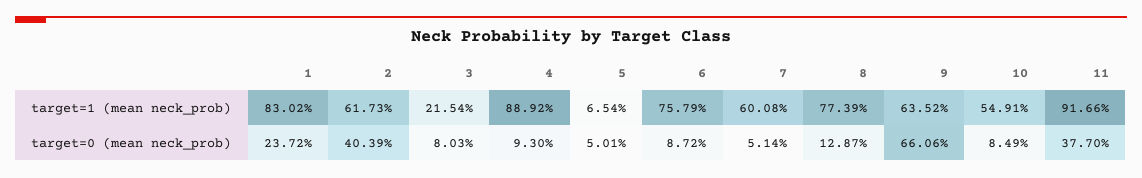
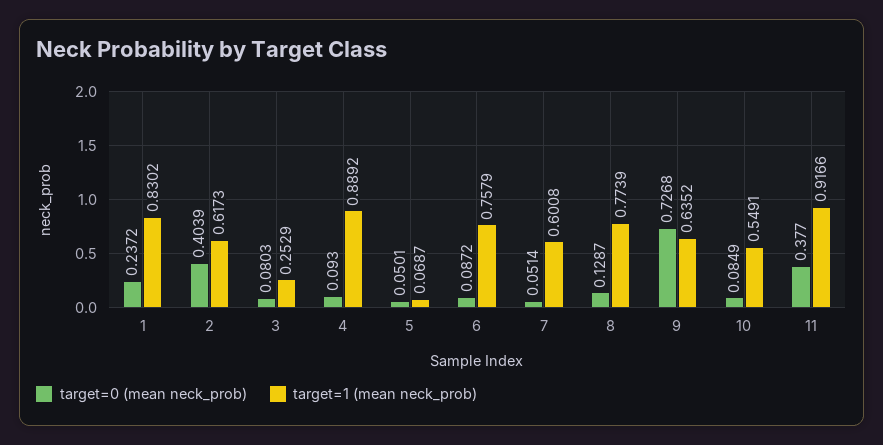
  {
    "target=1 (mean neck_prob)": {
      "1": 0.8302,
      "2": 0.6173,
-     "3": 0.2154,
+     "3": 0.2529,
      "4": 0.8892,
-     "5": 0.0654,
+     "5": 0.0687,
      "6": 0.7579,
      "7": 0.6008,
      "8": 0.7739,
      "9": 0.6352,
      "10": 0.5491,
      "11": 0.9166
    },
    "target=0 (mean neck_prob)": {
      "1": 0.2372,
      "2": 0.4039,
      "3": 0.0803,
      "4": 0.093,
      "5": 0.0501,
      "6": 0.0872,
      "7": 0.0514,
      "8": 0.1287,
-     "9": 0.6606,
+     "9": 0.7268,
      "10": 0.0849,
      "11": 0.377
    }
  }

